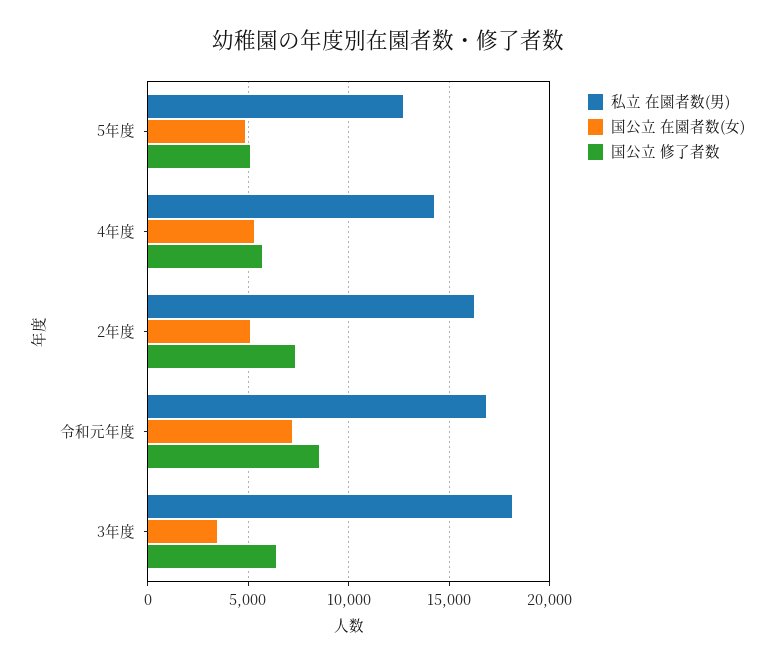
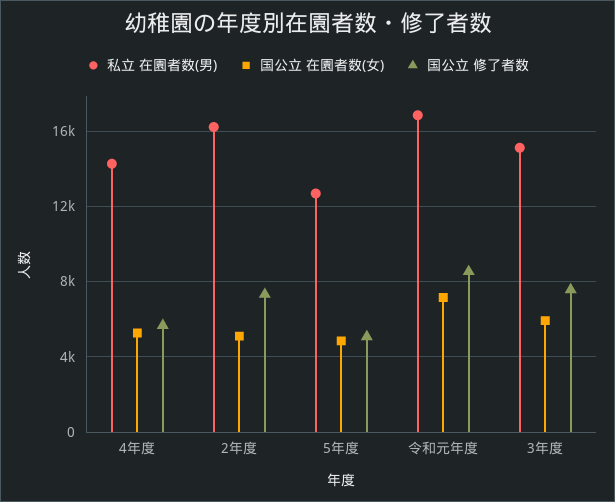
  {
    "私立 在園者数(男)": {
      "5年度": 12500,
      "4年度": 14500,
      "2年度": 16000,
      "令和元年度": 17000,
-     "3年度": 18000
+     "3年度": 15000
    },
    "国公立 在園者数(女)": {
      "5年度": 5000,
      "4年度": 5500,
      "2年度": 5000,
      "令和元年度": 7000,
-     "3年度": 3500
+     "3年度": 6000
    },
    "国公立 修了者数": {
      "5年度": 5000,
      "4年度": 5500,
      "2年度": 7500,
      "令和元年度": 8500,
-     "3年度": 6500
+     "3年度": 7500
    }
  }

